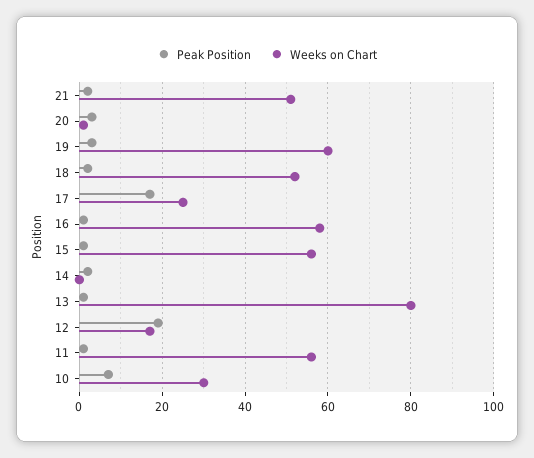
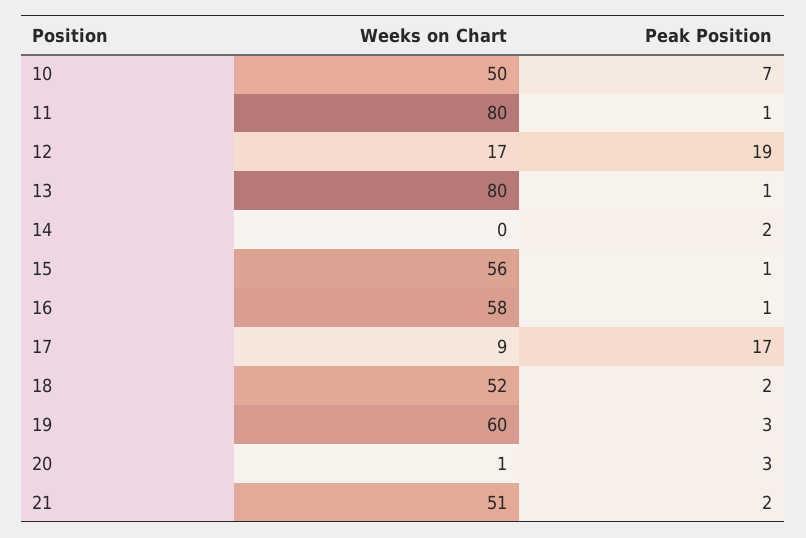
  {
    "Peak Position": {
      "21": 2,
      "20": 3,
      "19": 3,
      "18": 2,
      "17": 17,
      "16": 1,
      "15": 1,
      "14": 2,
      "13": 1,
      "12": 19,
      "11": 1,
      "10": 7
    },
    "Weeks on Chart": {
      "21": 51,
      "20": 1,
      "19": 60,
      "18": 52,
-     "17": 25,
+     "17": 9,
      "16": 58,
      "15": 56,
      "14": 0,
      "13": 80,
      "12": 17,
-     "11": 55,
+     "11": 80,
-     "10": 30
+     "10": 50
    }
  }

